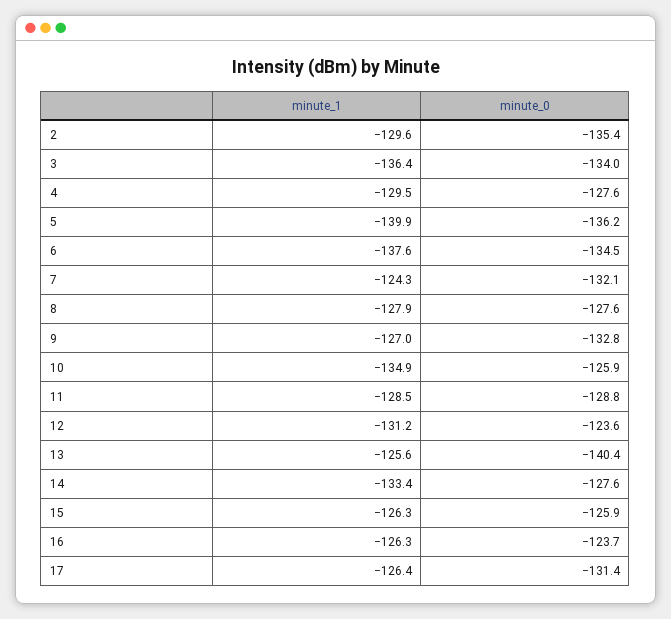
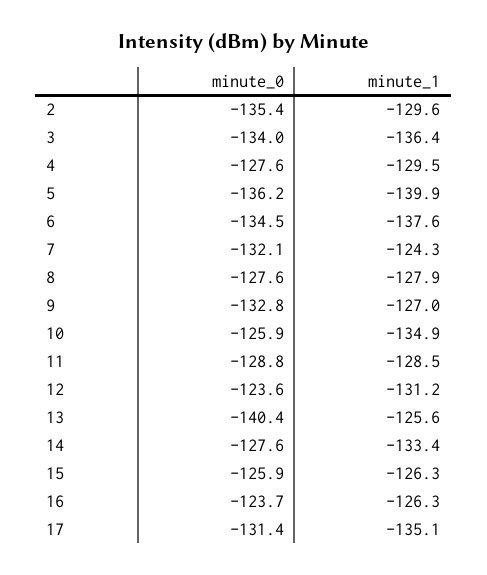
  {
    "minute_1": {
      "2": -129.6,
      "3": -136.4,
      "4": -129.5,
      "5": -139.9,
      "6": -137.6,
      "7": -124.3,
      "8": -127.9,
      "9": -127,
      "10": -134.9,
      "11": -128.5,
      "12": -131.2,
      "13": -125.6,
      "14": -133.4,
      "15": -126.3,
      "16": -126.3,
-     "17": -126.4
+     "17": -135.1
    },
    "minute_0": {
      "2": -135.4,
      "3": -134,
      "4": -127.6,
      "5": -136.2,
      "6": -134.5,
      "7": -132.1,
      "8": -127.6,
      "9": -132.8,
      "10": -125.9,
      "11": -128.8,
      "12": -123.6,
      "13": -140.4,
      "14": -127.6,
      "15": -125.9,
      "16": -123.7,
      "17": -131.4
    }
  }

